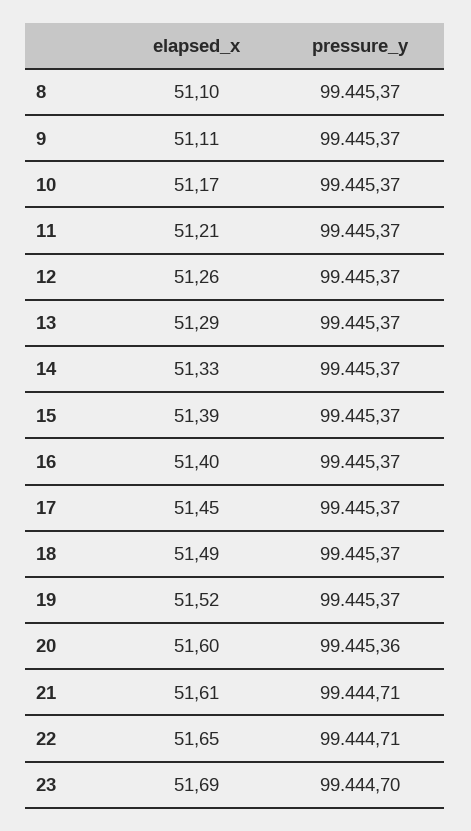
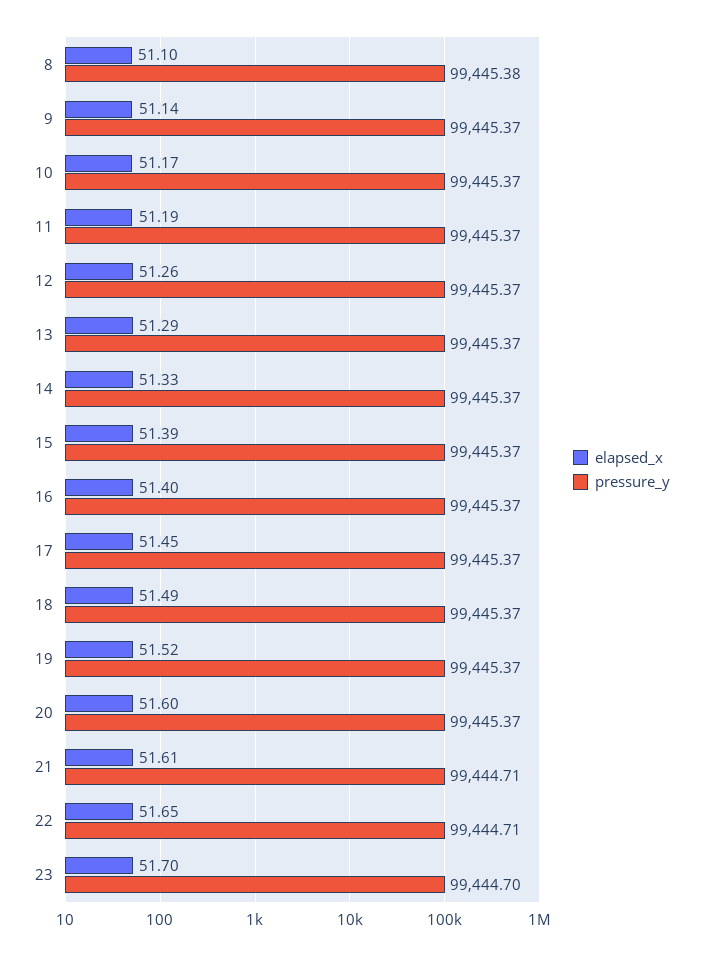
  {
    "elapsed_x": {
      "8": 51.1,
-     "9": 51.11,
+     "9": 51.14,
      "10": 51.17,
-     "11": 51.21,
+     "11": 51.19,
      "12": 51.26,
      "13": 51.29,
      "14": 51.33,
      "15": 51.39,
      "16": 51.4,
      "17": 51.45,
      "18": 51.49,
      "19": 51.52,
      "20": 51.6,
      "21": 51.61,
      "22": 51.65,
-     "23": 51.69
+     "23": 51.7
    },
    "pressure_y": {
-     "8": 99445.37,
+     "8": 99445.38,
      "9": 99445.37,
      "10": 99445.37,
      "11": 99445.37,
      "12": 99445.37,
      "13": 99445.37,
      "14": 99445.37,
      "15": 99445.37,
      "16": 99445.37,
      "17": 99445.37,
      "18": 99445.37,
      "19": 99445.37,
-     "20": 99445.36,
+     "20": 99445.37,
      "21": 99444.71,
      "22": 99444.71,
      "23": 99444.7
    }
  }

